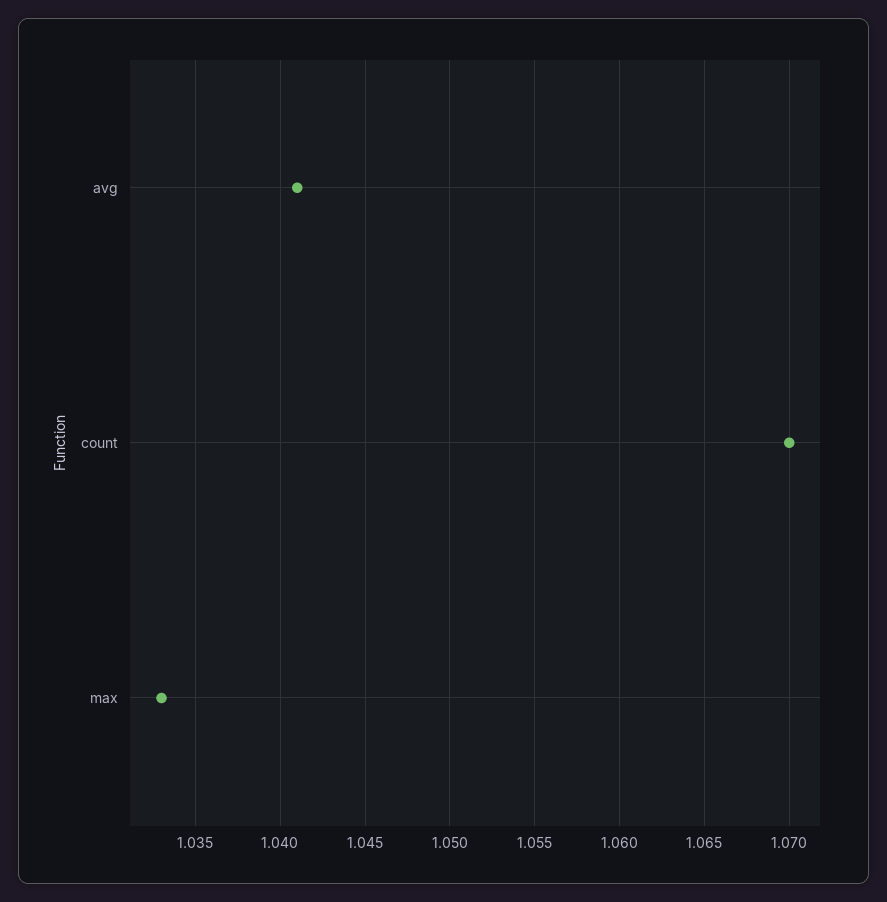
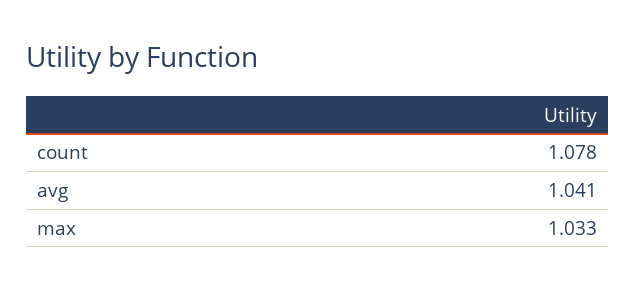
  {
    "avg": 1.041,
-   "count": 1.07,
+   "count": 1.078,
    "max": 1.033
  }

